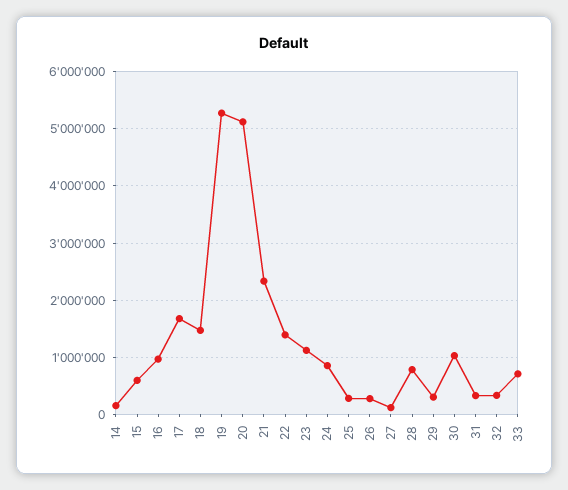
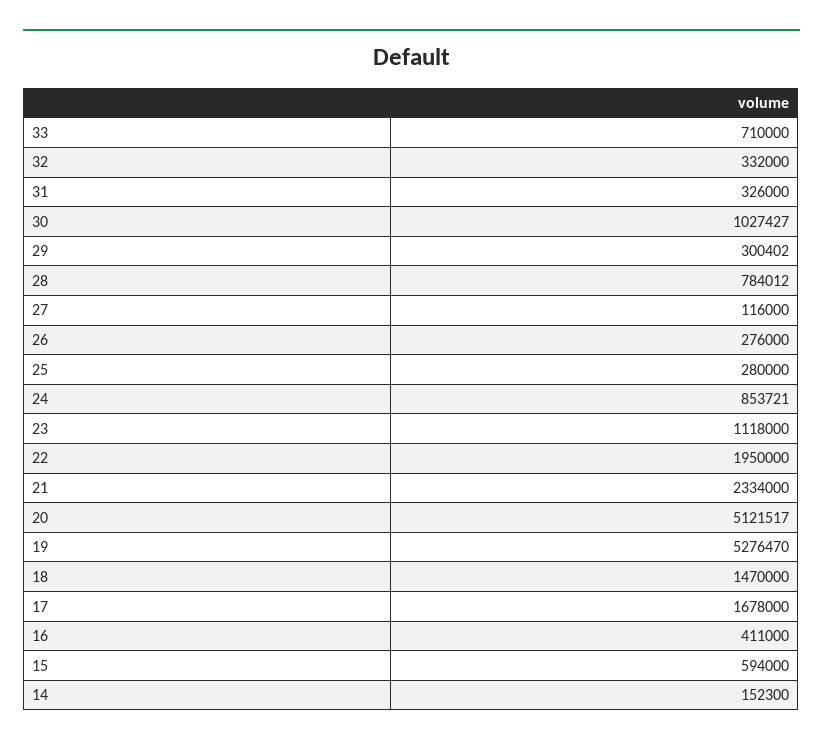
  {
    "14": 152300,
    "15": 594000,
-   "16": 1000000,
+   "16": 411000,
    "17": 1678000,
    "18": 1470000,
    "19": 5276470,
    "20": 5121517,
    "21": 2334000,
-   "22": 1400000,
+   "22": 1950000,
    "23": 1118000,
    "24": 853721,
    "25": 280000,
    "26": 276000,
    "27": 116000,
    "28": 784012,
    "29": 300402,
    "30": 1027427,
    "31": 326000,
    "32": 332000,
    "33": 710000
  }

